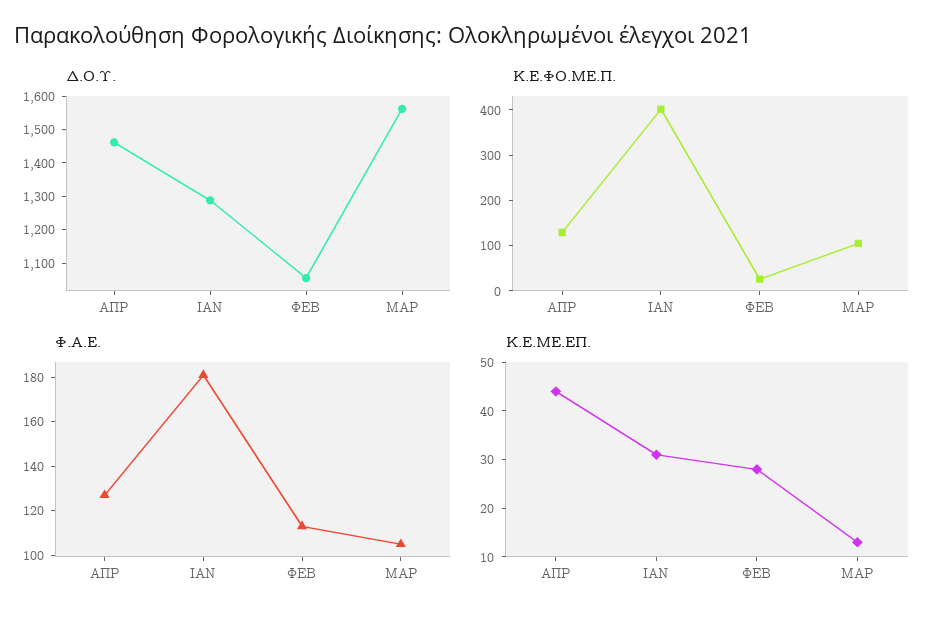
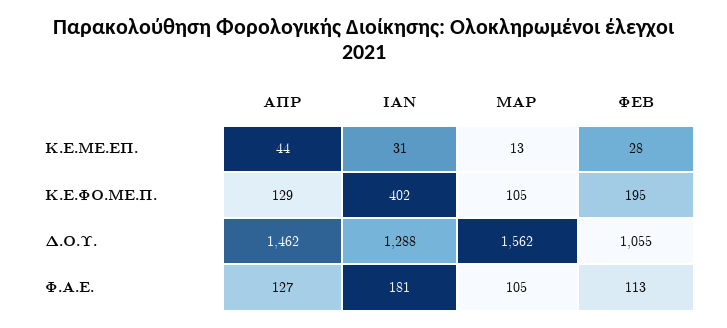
  {
    "Δ.Ο.Υ.": {
      "ΑΠΡ": 1462,
      "ΙΑΝ": 1288,
      "ΦΕΒ": 1055,
      "ΜΑΡ": 1562
    },
    "Κ.Ε.ΦΟ.ΜΕ.Π.": {
      "ΑΠΡ": 129,
      "ΙΑΝ": 402,
-     "ΦΕΒ": 20,
+     "ΦΕΒ": 195,
      "ΜΑΡ": 105
    },
    "Φ.Α.Ε.": {
      "ΑΠΡ": 127,
      "ΙΑΝ": 181,
      "ΦΕΒ": 113,
      "ΜΑΡ": 105
    },
    "Κ.Ε.ΜΕ.ΕΠ.": {
      "ΑΠΡ": 44,
      "ΙΑΝ": 31,
      "ΦΕΒ": 28,
      "ΜΑΡ": 13
    }
  }

